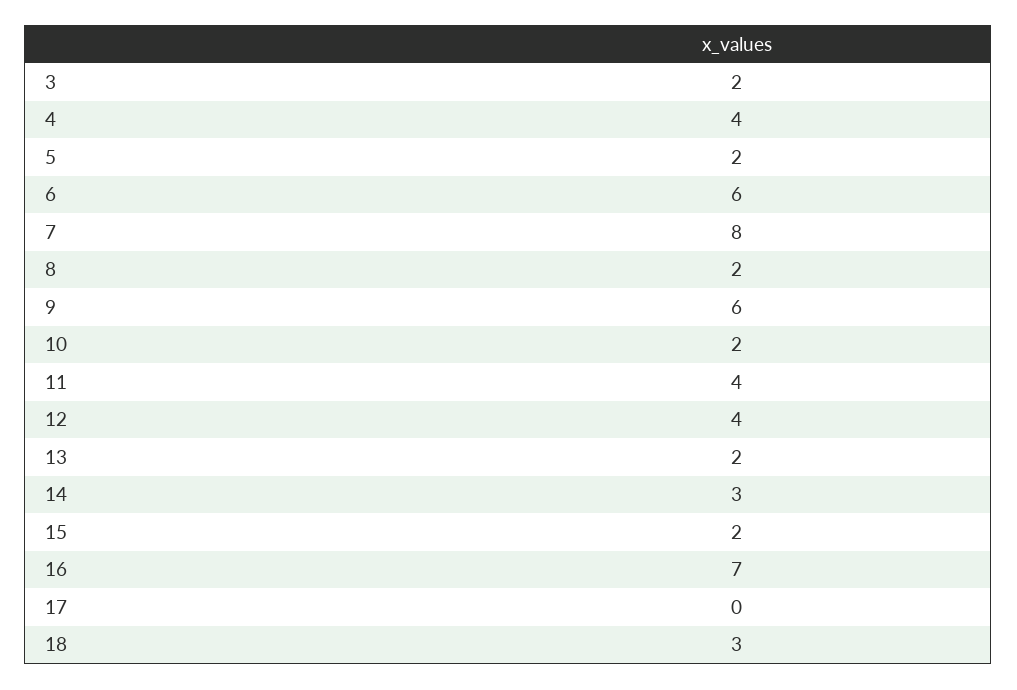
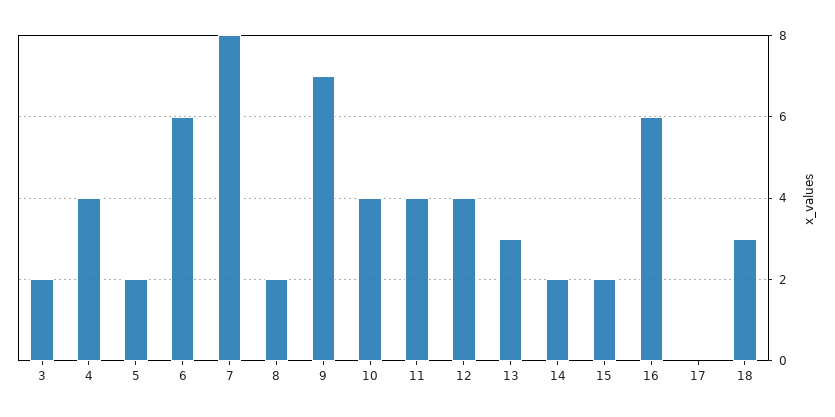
  {
    "3": 2,
    "4": 4,
    "5": 2,
    "6": 6,
    "7": 8,
    "8": 2,
-   "9": 6,
+   "9": 7,
-   "10": 2,
+   "10": 4,
    "11": 4,
    "12": 4,
-   "13": 2,
+   "13": 3,
-   "14": 3,
+   "14": 2,
    "15": 2,
-   "16": 7,
+   "16": 6,
    "17": 0,
    "18": 3
  }

